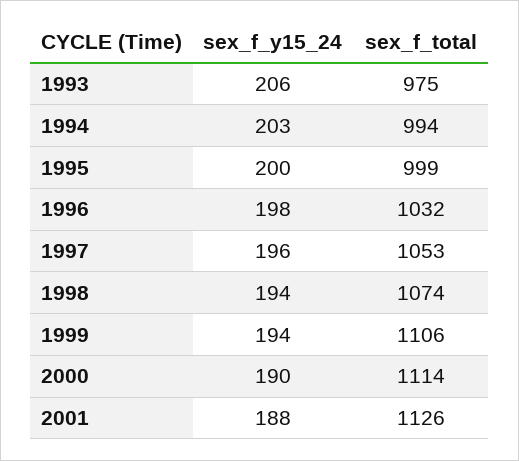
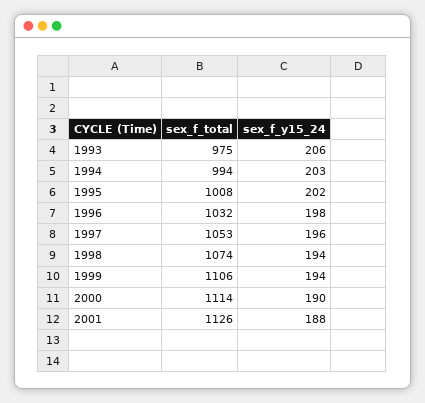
  {
    "sex_f_y15_24": {
      "1993": 206,
      "1994": 203,
-     "1995": 200,
+     "1995": 202,
      "1996": 198,
      "1997": 196,
      "1998": 194,
      "1999": 194,
      "2000": 190,
      "2001": 188
    },
    "sex_f_total": {
      "1993": 975,
      "1994": 994,
-     "1995": 999,
+     "1995": 1008,
      "1996": 1032,
      "1997": 1053,
      "1998": 1074,
      "1999": 1106,
      "2000": 1114,
      "2001": 1126
    }
  }

